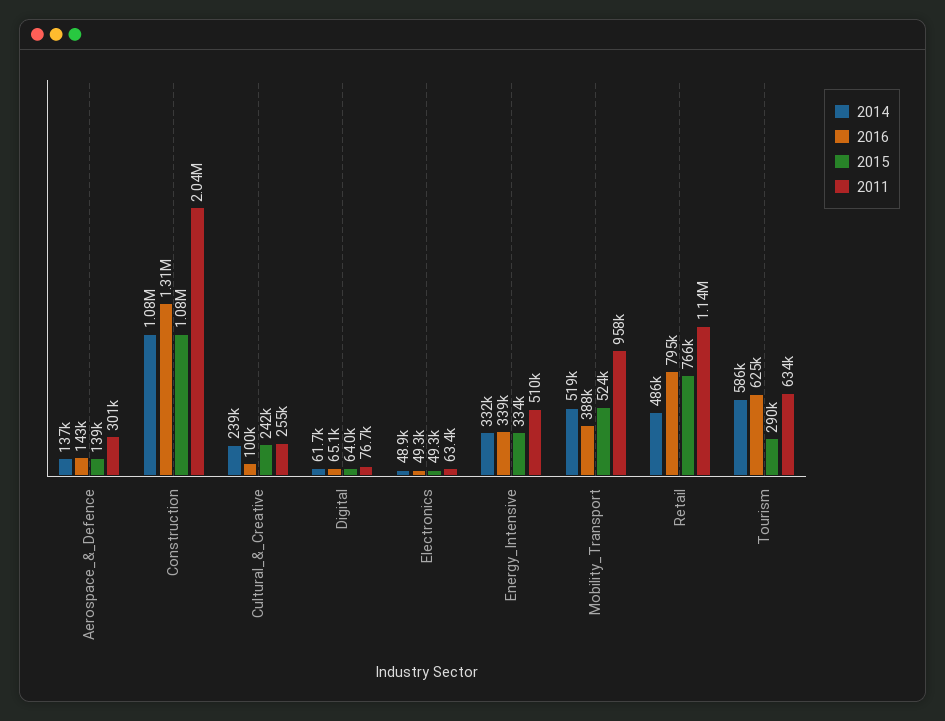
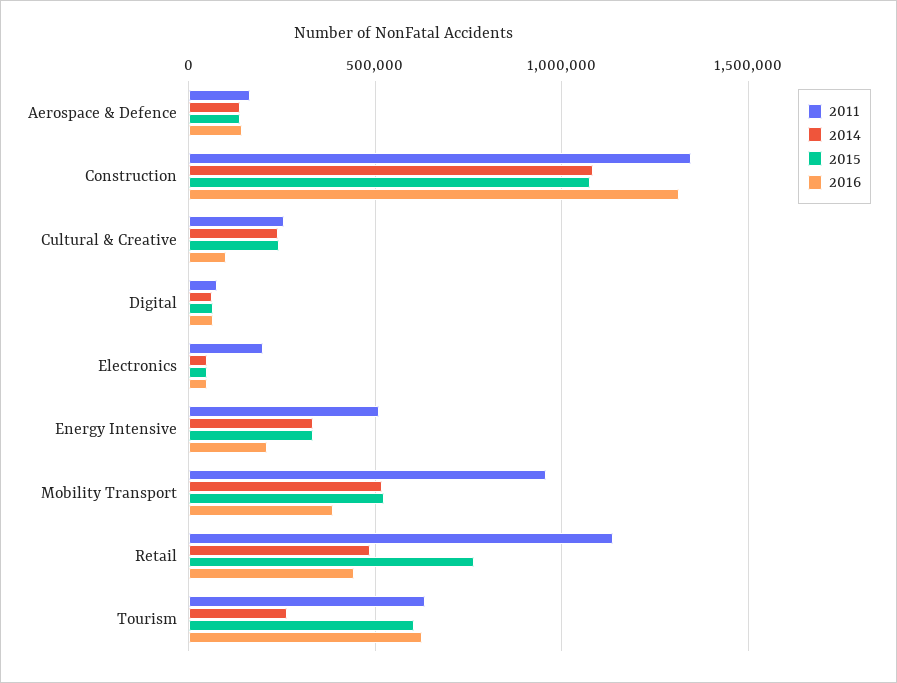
  {
    "2014": {
      "Aerospace_&_Defence": 137000,
      "Construction": 1080000,
      "Cultural_&_Creative": 239000,
      "Digital": 61700,
      "Electronics": 48900,
      "Energy_Intensive": 332000,
      "Mobility_Transport": 519000,
      "Retail": 486000,
-     "Tourism": 586000
+     "Tourism": 250000
    },
    "2016": {
      "Aerospace_&_Defence": 143000,
      "Construction": 1310000,
      "Cultural_&_Creative": 100000,
      "Digital": 65100,
      "Electronics": 49300,
-     "Energy_Intensive": 339000,
+     "Energy_Intensive": 200000,
      "Mobility_Transport": 388000,
-     "Retail": 795000,
+     "Retail": 450000,
      "Tourism": 625000
    },
    "2015": {
      "Aerospace_&_Defence": 139000,
      "Construction": 1080000,
      "Cultural_&_Creative": 242000,
      "Digital": 64000,
      "Electronics": 49300,
      "Energy_Intensive": 334000,
      "Mobility_Transport": 524000,
      "Retail": 766000,
-     "Tourism": 290000
+     "Tourism": 600000
    },
    "2011": {
-     "Aerospace_&_Defence": 301000,
+     "Aerospace_&_Defence": 150000,
-     "Construction": 2040000,
+     "Construction": 1350000,
      "Cultural_&_Creative": 255000,
      "Digital": 76700,
-     "Electronics": 63400,
+     "Electronics": 200000,
      "Energy_Intensive": 510000,
      "Mobility_Transport": 958000,
      "Retail": 1140000,
      "Tourism": 634000
    }
  }

